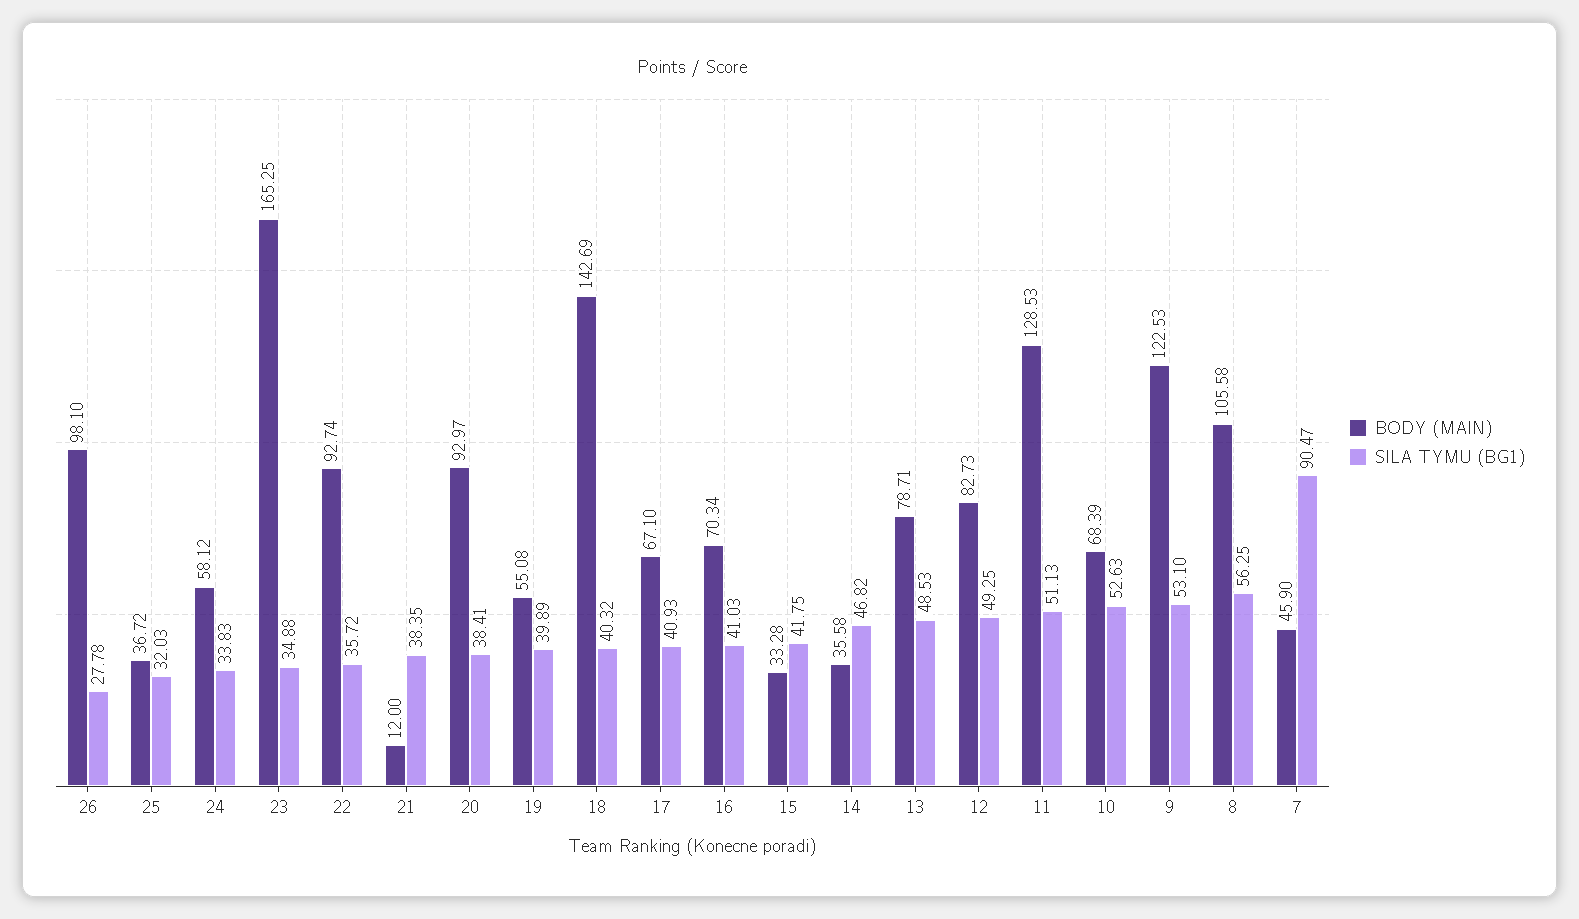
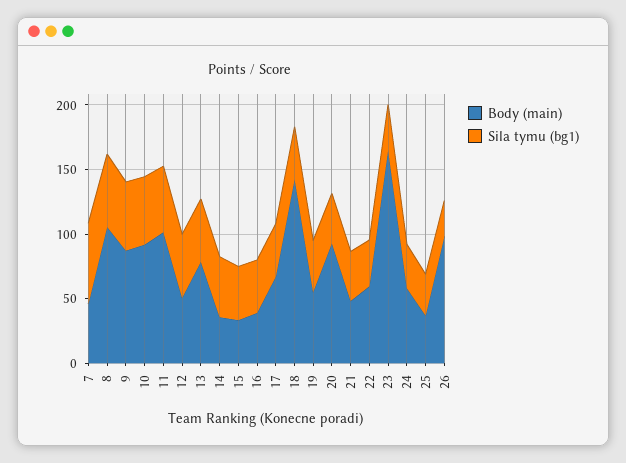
  {
    "BODY (MAIN)": {
      "26": 98.1,
      "25": 36.72,
      "24": 58.12,
      "23": 165.25,
-     "22": 92.74,
+     "22": 60,
-     "21": 12,
+     "21": 50,
      "20": 92.97,
      "19": 55.08,
      "18": 142.69,
      "17": 67.1,
-     "16": 70.34,
+     "16": 40,
      "15": 33.28,
      "14": 35.58,
      "13": 78.71,
-     "12": 82.73,
+     "12": 50,
-     "11": 128.53,
+     "11": 100,
-     "10": 68.39,
+     "10": 90,
-     "9": 122.53,
+     "9": 90,
      "8": 105.58,
      "7": 45.9
    },
    "SILA TYMU (BG1)": {
      "26": 27.78,
      "25": 32.03,
      "24": 33.83,
      "23": 34.88,
      "22": 35.72,
      "21": 38.35,
      "20": 38.41,
      "19": 39.89,
      "18": 40.32,
      "17": 40.93,
      "16": 41.03,
      "15": 41.75,
      "14": 46.82,
      "13": 48.53,
      "12": 49.25,
      "11": 51.13,
      "10": 52.63,
      "9": 53.1,
      "8": 56.25,
-     "7": 90.47
+     "7": 60
    }
  }

